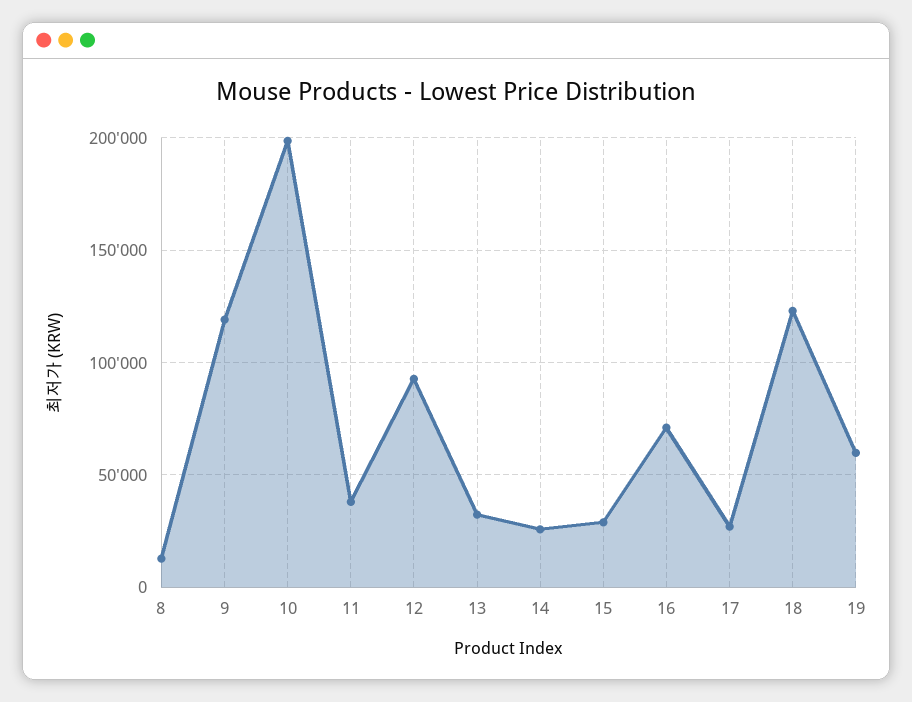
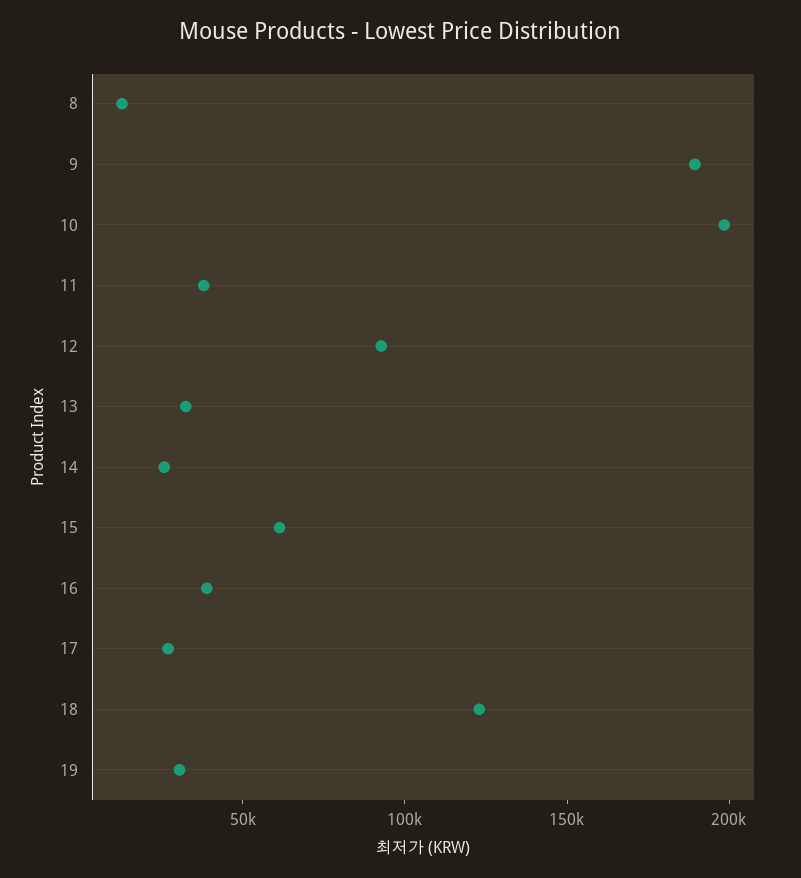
  {
    "8": 15000,
-   "9": 120000,
+   "9": 190000,
    "10": 200000,
    "11": 40000,
    "12": 95000,
    "13": 30000,
    "14": 25000,
-   "15": 30000,
+   "15": 60000,
-   "16": 70000,
+   "16": 40000,
    "17": 25000,
    "18": 125000,
-   "19": 60000
+   "19": 30000
  }

